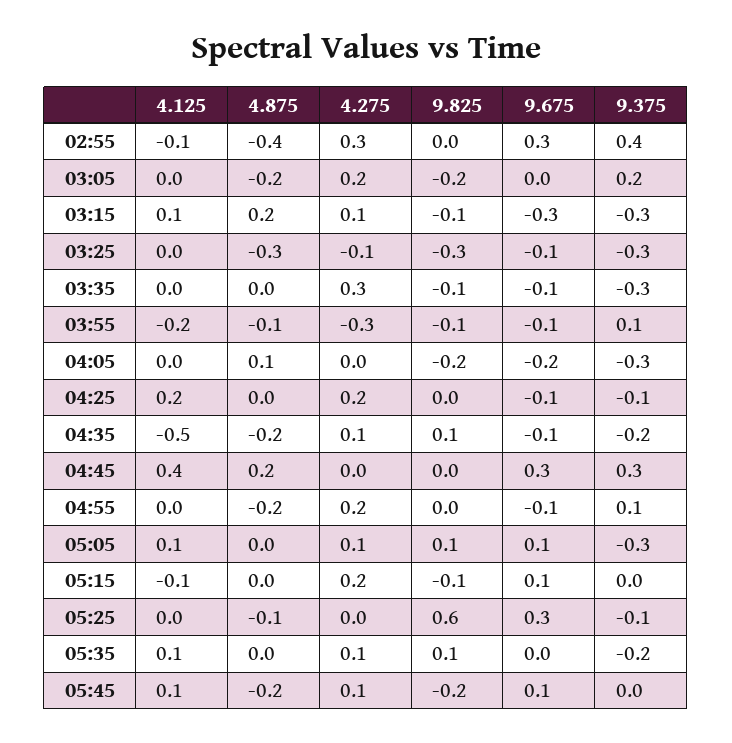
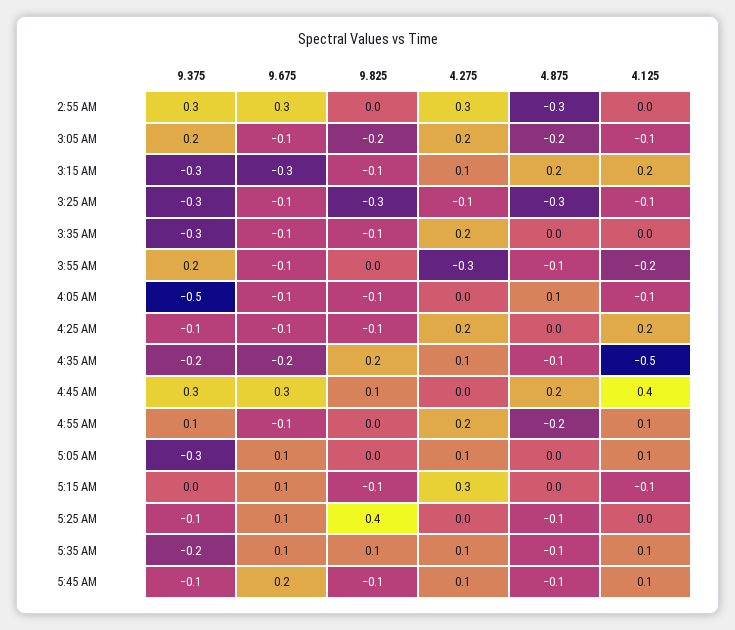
  {
    "4.125": {
-     "02:55": -0.1,
+     "02:55": 0,
-     "03:05": 0,
+     "03:05": -0.1,
-     "03:15": 0.1,
+     "03:15": 0.2,
-     "03:25": 0,
+     "03:25": -0.1,
      "03:35": 0,
      "03:55": -0.2,
-     "04:05": 0,
+     "04:05": -0.1,
      "04:25": 0.2,
      "04:35": -0.5,
      "04:45": 0.4,
-     "04:55": 0,
+     "04:55": 0.1,
      "05:05": 0.1,
      "05:15": -0.1,
      "05:25": 0,
      "05:35": 0.1,
      "05:45": 0.1
    },
    "4.875": {
-     "02:55": -0.4,
+     "02:55": -0.3,
      "03:05": -0.2,
      "03:15": 0.2,
      "03:25": -0.3,
      "03:35": 0,
      "03:55": -0.1,
      "04:05": 0.1,
      "04:25": 0,
-     "04:35": -0.2,
+     "04:35": -0.1,
      "04:45": 0.2,
      "04:55": -0.2,
      "05:05": 0,
      "05:15": 0,
      "05:25": -0.1,
-     "05:35": 0,
+     "05:35": -0.1,
-     "05:45": -0.2
+     "05:45": -0.1
    },
    "4.275": {
      "02:55": 0.3,
      "03:05": 0.2,
      "03:15": 0.1,
      "03:25": -0.1,
-     "03:35": 0.3,
+     "03:35": 0.2,
      "03:55": -0.3,
      "04:05": 0,
      "04:25": 0.2,
      "04:35": 0.1,
      "04:45": 0,
      "04:55": 0.2,
      "05:05": 0.1,
-     "05:15": 0.2,
+     "05:15": 0.3,
      "05:25": 0,
      "05:35": 0.1,
      "05:45": 0.1
    },
    "9.825": {
      "02:55": 0,
      "03:05": -0.2,
      "03:15": -0.1,
      "03:25": -0.3,
      "03:35": -0.1,
-     "03:55": -0.1,
+     "03:55": 0,
-     "04:05": -0.2,
+     "04:05": -0.1,
-     "04:25": 0,
+     "04:25": -0.1,
-     "04:35": 0.1,
+     "04:35": 0.2,
-     "04:45": 0,
+     "04:45": 0.1,
      "04:55": 0,
-     "05:05": 0.1,
+     "05:05": 0,
      "05:15": -0.1,
-     "05:25": 0.6,
+     "05:25": 0.4,
      "05:35": 0.1,
-     "05:45": -0.2
+     "05:45": -0.1
    },
    "9.675": {
      "02:55": 0.3,
-     "03:05": 0,
+     "03:05": -0.1,
      "03:15": -0.3,
      "03:25": -0.1,
      "03:35": -0.1,
      "03:55": -0.1,
-     "04:05": -0.2,
+     "04:05": -0.1,
      "04:25": -0.1,
-     "04:35": -0.1,
+     "04:35": -0.2,
      "04:45": 0.3,
      "04:55": -0.1,
      "05:05": 0.1,
      "05:15": 0.1,
-     "05:25": 0.3,
+     "05:25": 0.1,
-     "05:35": 0,
+     "05:35": 0.1,
-     "05:45": 0.1
+     "05:45": 0.2
    },
    "9.375": {
-     "02:55": 0.4,
+     "02:55": 0.3,
      "03:05": 0.2,
      "03:15": -0.3,
      "03:25": -0.3,
      "03:35": -0.3,
-     "03:55": 0.1,
+     "03:55": 0.2,
-     "04:05": -0.3,
+     "04:05": -0.5,
      "04:25": -0.1,
      "04:35": -0.2,
      "04:45": 0.3,
      "04:55": 0.1,
      "05:05": -0.3,
      "05:15": 0,
      "05:25": -0.1,
      "05:35": -0.2,
-     "05:45": 0
+     "05:45": -0.1
    }
  }

